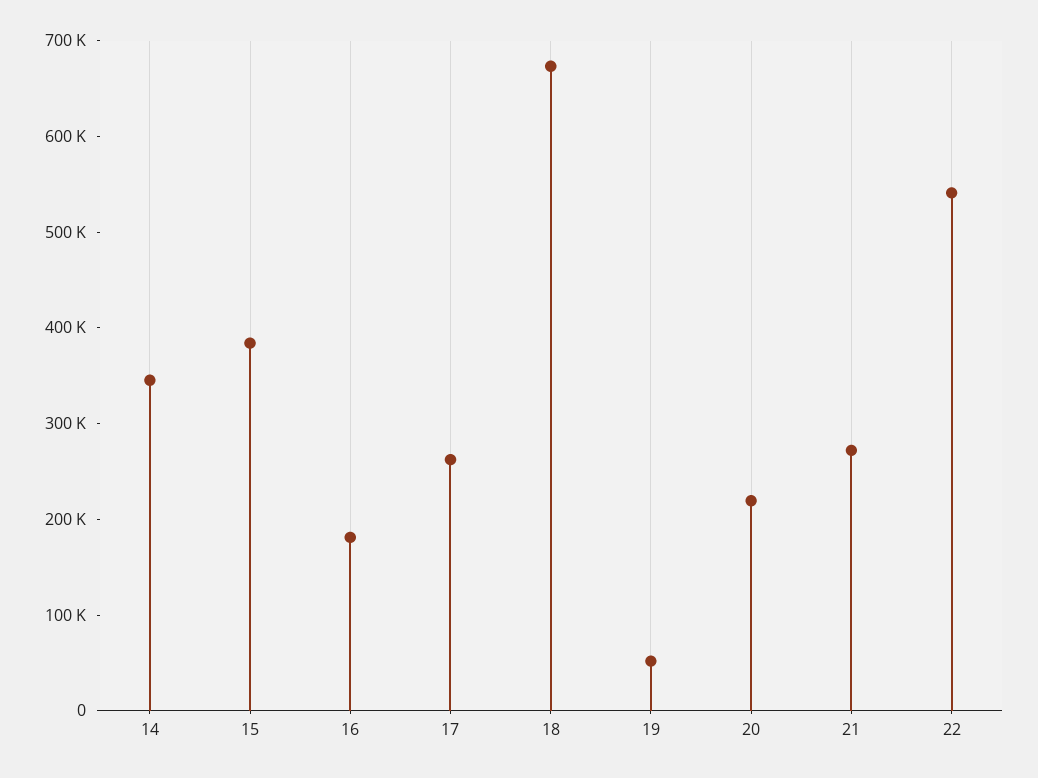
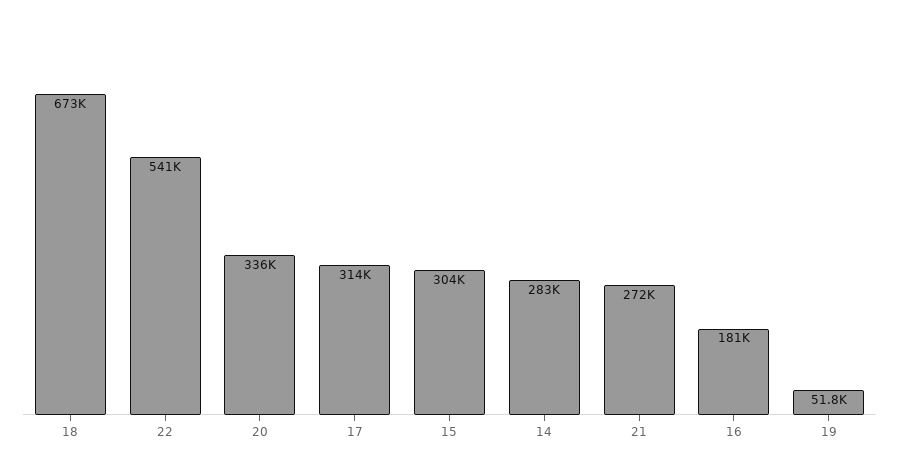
  {
-   "14": 340000,
+   "14": 283000,
-   "15": 380000,
+   "15": 304000,
    "16": 181000,
-   "17": 260000,
+   "17": 314000,
    "18": 673000,
    "19": 51800,
-   "20": 220000,
+   "20": 336000,
    "21": 272000,
    "22": 541000
  }

